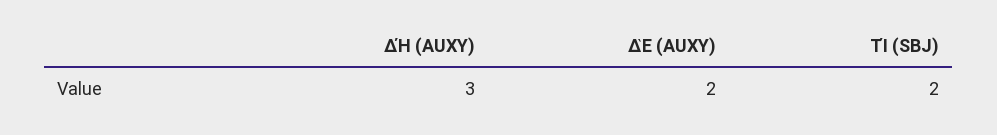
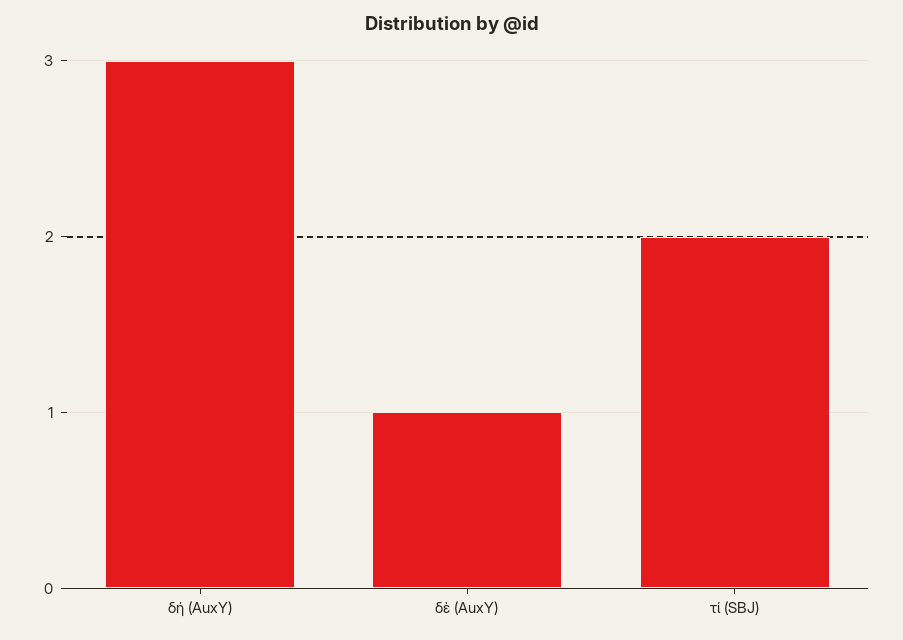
  {
    "ΔΉ (AUXY)": 3,
-   "ΔῈ (AUXY)": 2,
+   "ΔῈ (AUXY)": 1,
    "ΤΊ (SBJ)": 2
  }

